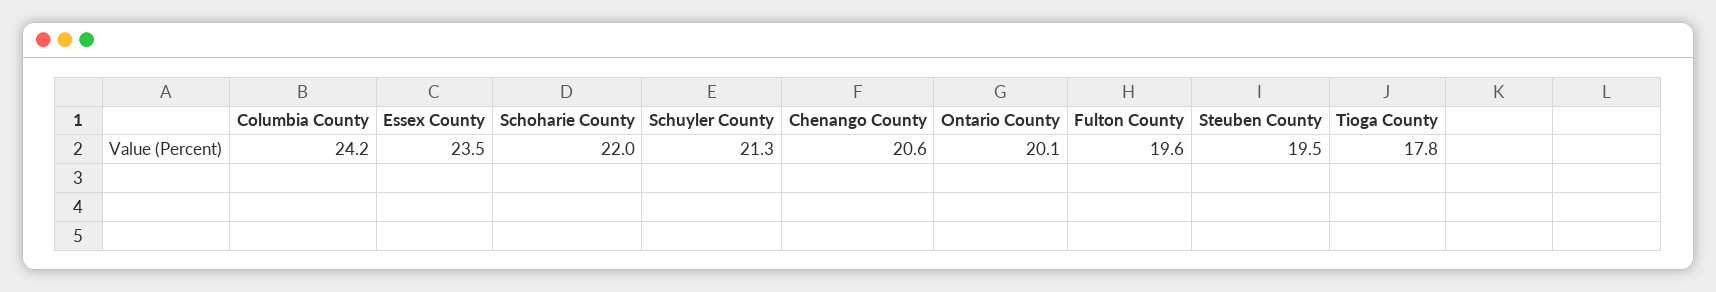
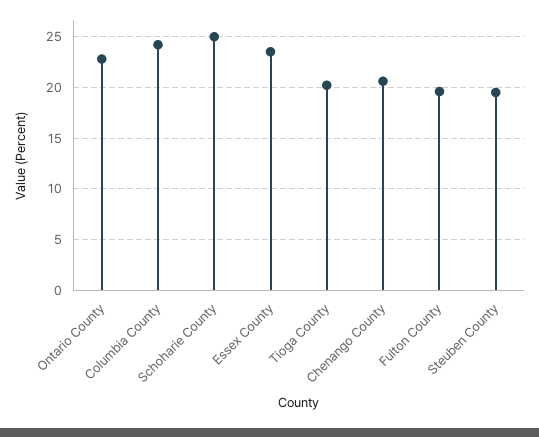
  {
    "Columbia County": 24.2,
    "Essex County": 23.5,
-   "Schoharie County": 22,
+   "Schoharie County": 25,
-   "Schuyler County": 21.3,
    "Chenango County": 20.6,
-   "Ontario County": 20.1,
+   "Ontario County": 23,
    "Fulton County": 19.6,
    "Steuben County": 19.5,
-   "Tioga County": 17.8
+   "Tioga County": 20
  }

